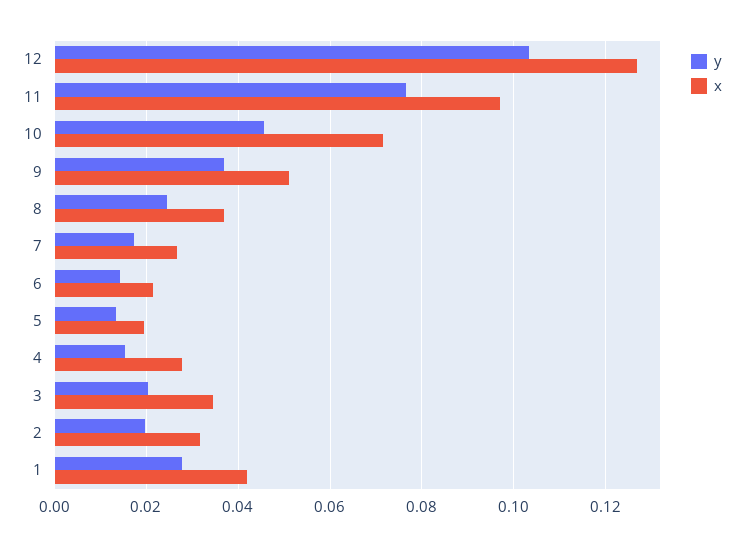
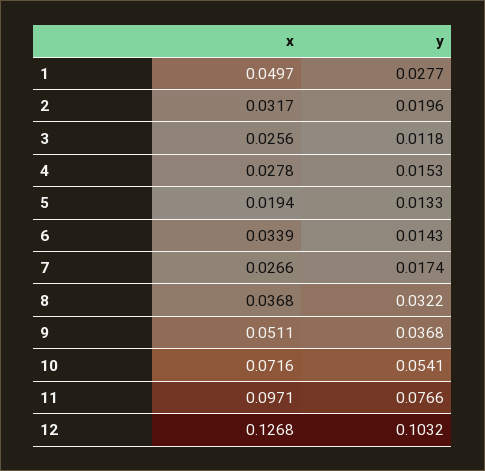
  {
    "y": {
      "12": 0.1032,
      "11": 0.0766,
-     "10": 0.046,
+     "10": 0.0541,
      "9": 0.0368,
-     "8": 0.024,
+     "8": 0.0322,
      "7": 0.0174,
      "6": 0.0143,
      "5": 0.0133,
      "4": 0.0153,
-     "3": 0.02,
+     "3": 0.0118,
      "2": 0.0196,
      "1": 0.0277
    },
    "x": {
      "12": 0.1268,
      "11": 0.0971,
      "10": 0.0716,
      "9": 0.0511,
      "8": 0.0368,
      "7": 0.0266,
-     "6": 0.022,
+     "6": 0.0339,
      "5": 0.0194,
      "4": 0.0278,
-     "3": 0.034,
+     "3": 0.0256,
      "2": 0.0317,
-     "1": 0.042
+     "1": 0.0497
    }
  }

